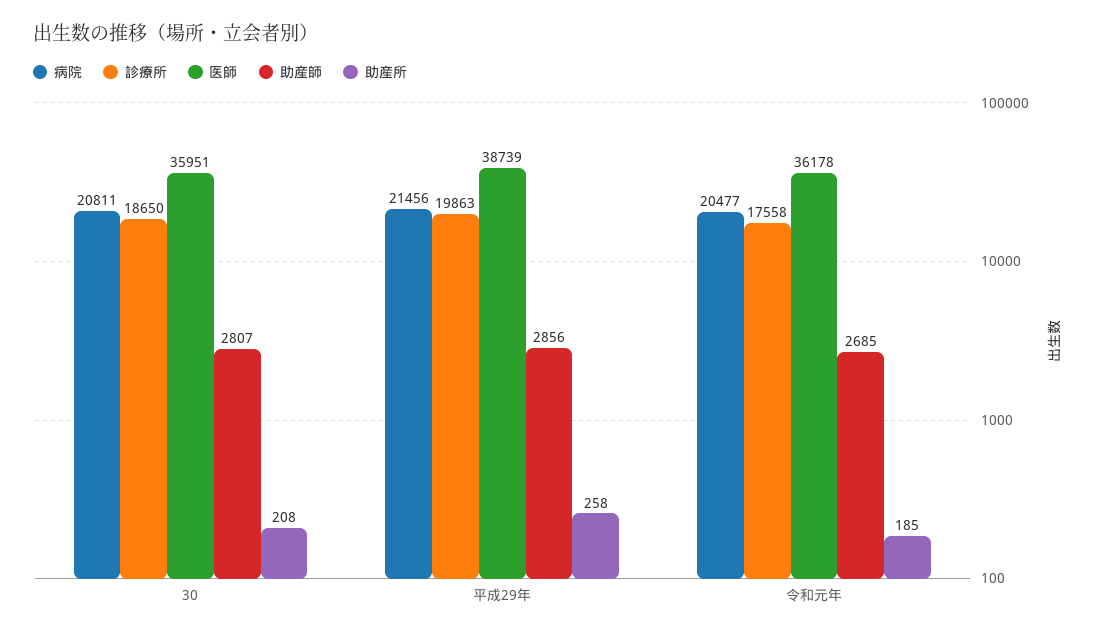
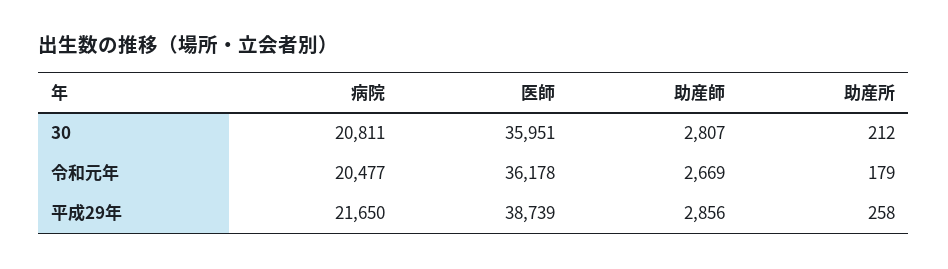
  {
    "病院": {
      "30": 20811,
-     "平成29年": 21456,
+     "平成29年": 21650,
      "令和元年": 20477
    },
-   "診療所": {
-     "30": 18650,
-     "平成29年": 19863,
-     "令和元年": 17558
-   },
    "医師": {
      "30": 35951,
      "平成29年": 38739,
      "令和元年": 36178
    },
    "助産師": {
      "30": 2807,
      "平成29年": 2856,
-     "令和元年": 2685
+     "令和元年": 2669
    },
    "助産所": {
-     "30": 208,
+     "30": 212,
      "平成29年": 258,
-     "令和元年": 185
+     "令和元年": 179
    }
  }

